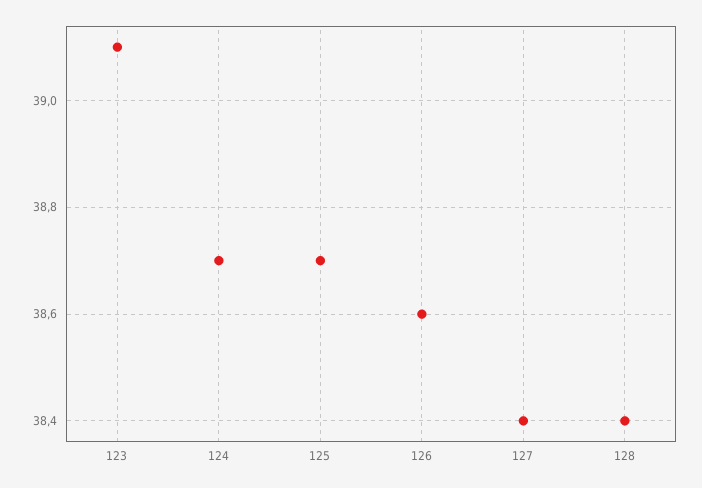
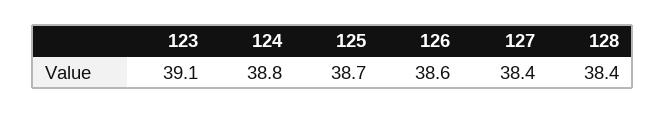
  {
    "123": 39.1,
-   "124": 38.7,
+   "124": 38.8,
    "125": 38.7,
    "126": 38.6,
    "127": 38.4,
    "128": 38.4
  }

